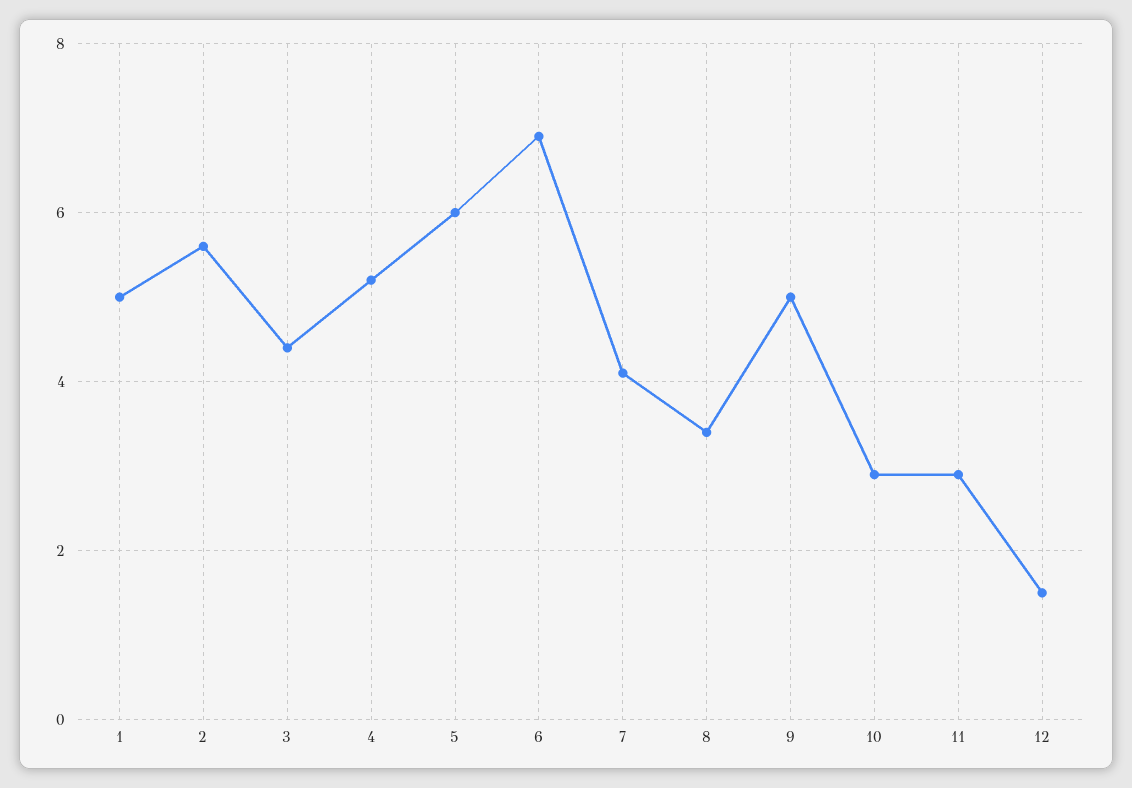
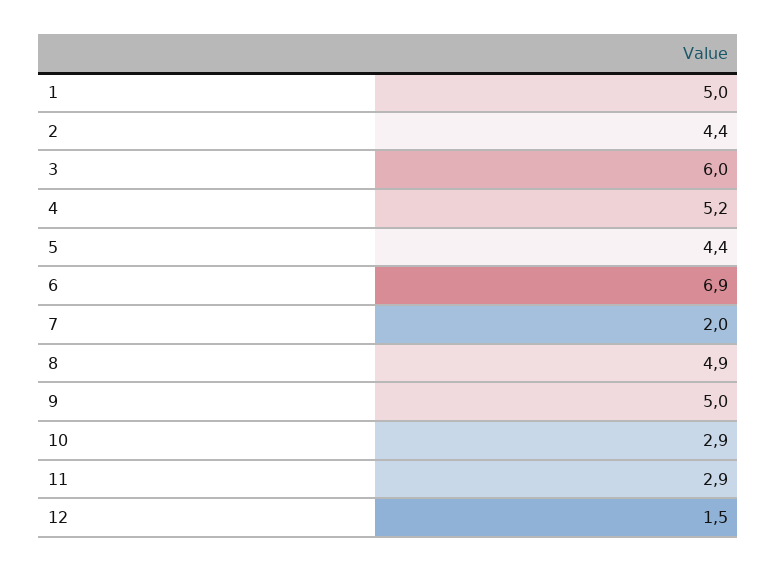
  {
    "1": 5,
-   "2": 5.5,
+   "2": 4.4,
-   "3": 4.5,
+   "3": 6,
    "4": 5.2,
-   "5": 6,
+   "5": 4.4,
    "6": 6.9,
-   "7": 4,
+   "7": 2,
-   "8": 3.5,
+   "8": 4.9,
    "9": 5,
    "10": 2.9,
    "11": 2.9,
    "12": 1.5
  }

